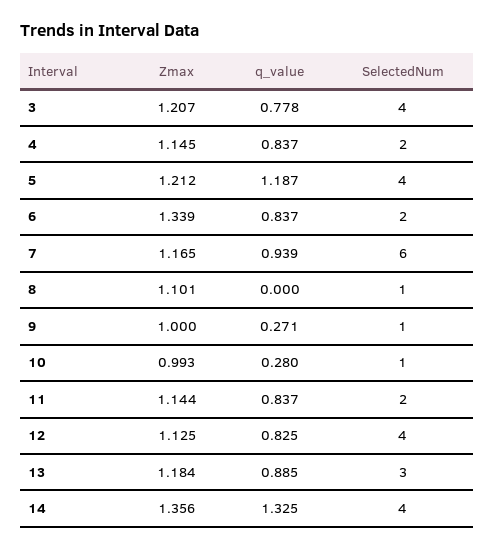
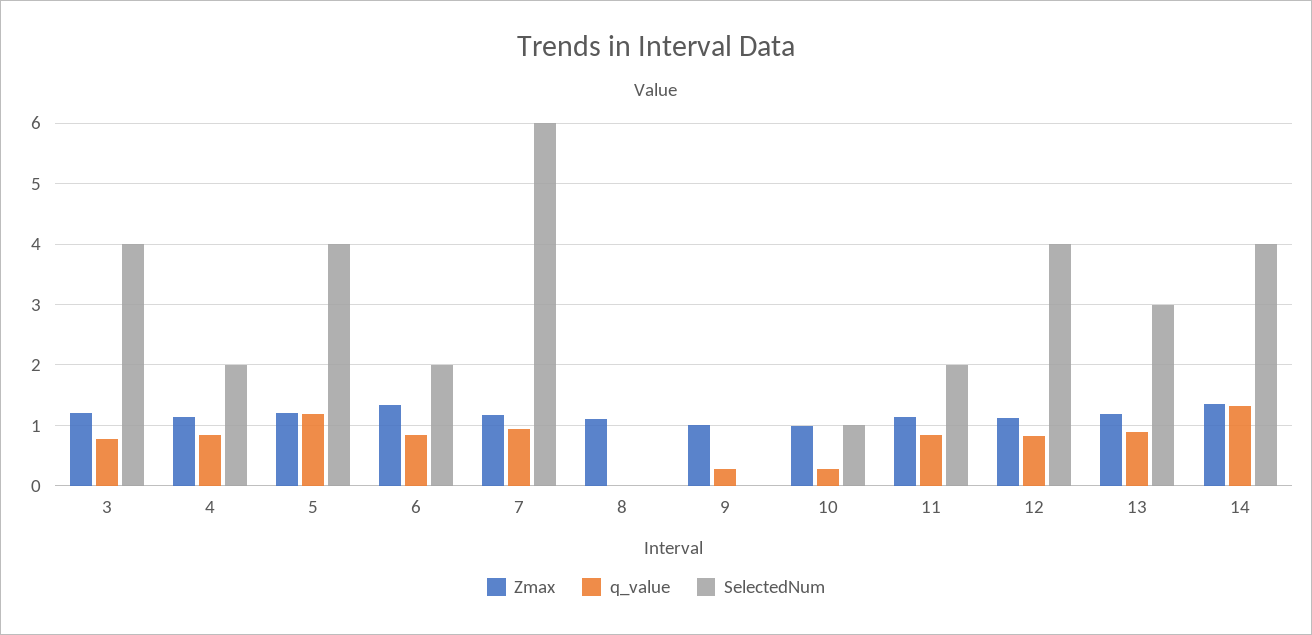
  {
    "Zmax": {
      "3": 1.207,
      "4": 1.145,
      "5": 1.212,
      "6": 1.339,
      "7": 1.165,
      "8": 1.101,
      "9": 1,
      "10": 0.993,
      "11": 1.144,
      "12": 1.125,
      "13": 1.184,
      "14": 1.356
    },
    "q_value": {
      "3": 0.778,
      "4": 0.837,
      "5": 1.187,
      "6": 0.837,
      "7": 0.939,
      "8": 0,
      "9": 0.271,
      "10": 0.28,
      "11": 0.837,
      "12": 0.825,
      "13": 0.885,
      "14": 1.325
    },
    "SelectedNum": {
      "3": 4,
      "4": 2,
      "5": 4,
      "6": 2,
      "7": 6,
-     "8": 1,
+     "8": 0,
-     "9": 1,
+     "9": 0,
      "10": 1,
      "11": 2,
      "12": 4,
      "13": 3,
      "14": 4
    }
  }

